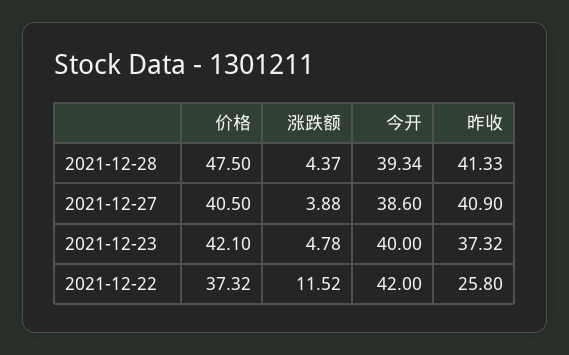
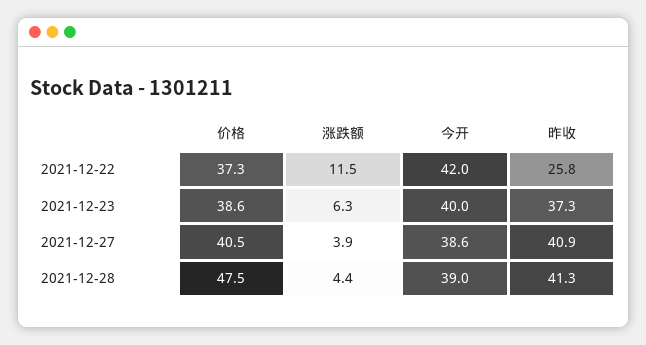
  {
    "价格": {
      "2021-12-28": 47.5,
      "2021-12-27": 40.5,
-     "2021-12-23": 42.1,
+     "2021-12-23": 38.6,
      "2021-12-22": 37.32
    },
    "涨跌额": {
      "2021-12-28": 4.37,
      "2021-12-27": 3.88,
-     "2021-12-23": 4.78,
+     "2021-12-23": 6.3,
      "2021-12-22": 11.52
    },
    "今开": {
-     "2021-12-28": 39.34,
+     "2021-12-28": 39,
      "2021-12-27": 38.6,
      "2021-12-23": 40,
      "2021-12-22": 42
    },
    "昨收": {
      "2021-12-28": 41.33,
      "2021-12-27": 40.9,
      "2021-12-23": 37.32,
      "2021-12-22": 25.8
    }
  }

